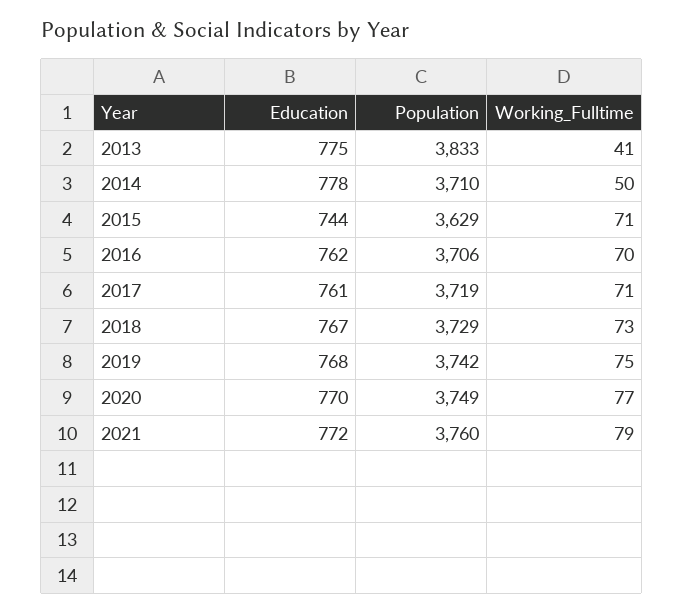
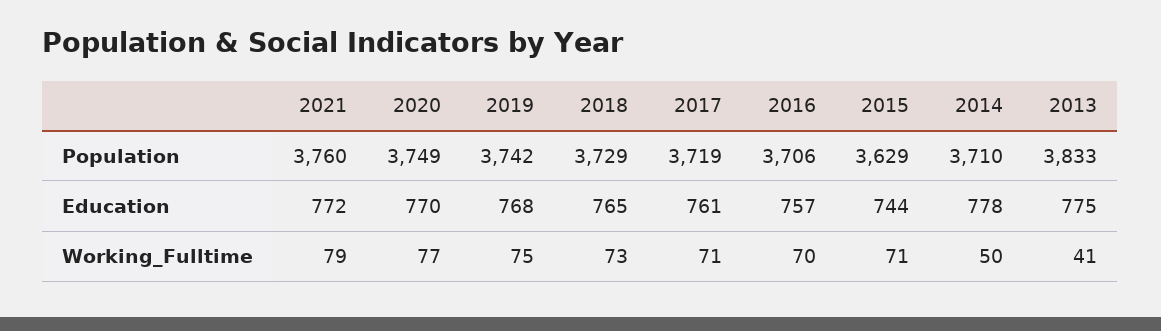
  {
    "Education": {
      "2013": 775,
      "2014": 778,
      "2015": 744,
-     "2016": 762,
+     "2016": 757,
      "2017": 761,
-     "2018": 767,
+     "2018": 765,
      "2019": 768,
      "2020": 770,
      "2021": 772
    },
    "Population": {
      "2013": 3833,
      "2014": 3710,
      "2015": 3629,
      "2016": 3706,
      "2017": 3719,
      "2018": 3729,
      "2019": 3742,
      "2020": 3749,
      "2021": 3760
    },
    "Working_Fulltime": {
      "2013": 41,
      "2014": 50,
      "2015": 71,
      "2016": 70,
      "2017": 71,
      "2018": 73,
      "2019": 75,
      "2020": 77,
      "2021": 79
    }
  }

